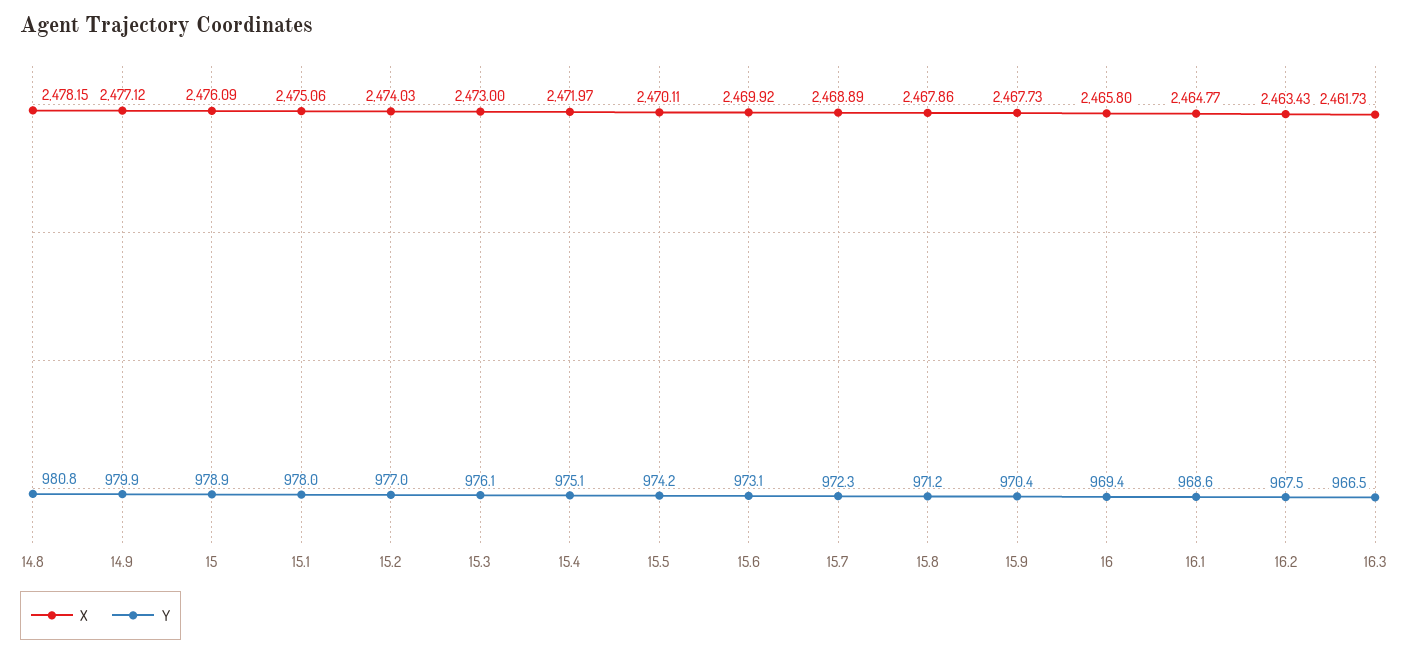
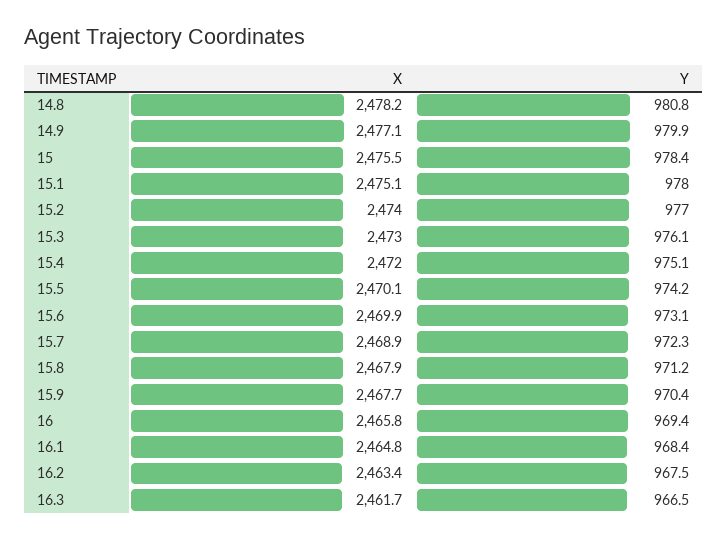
  {
    "X": {
      "14.8": 2478.15,
      "14.9": 2477.12,
-     "15": 2476.09,
+     "15": 2475.5,
      "15.1": 2475.06,
      "15.2": 2474.03,
      "15.3": 2473,
      "15.4": 2471.97,
      "15.5": 2470.11,
      "15.6": 2469.92,
      "15.7": 2468.89,
      "15.8": 2467.86,
      "15.9": 2467.73,
      "16": 2465.8,
      "16.1": 2464.77,
      "16.2": 2463.43,
      "16.3": 2461.73
    },
    "Y": {
      "14.8": 980.8,
      "14.9": 979.9,
-     "15": 978.9,
+     "15": 978.4,
      "15.1": 978,
      "15.2": 977,
      "15.3": 976.1,
      "15.4": 975.1,
      "15.5": 974.2,
      "15.6": 973.1,
      "15.7": 972.3,
      "15.8": 971.2,
      "15.9": 970.4,
      "16": 969.4,
-     "16.1": 968.6,
+     "16.1": 968.4,
      "16.2": 967.5,
      "16.3": 966.5
    }
  }

